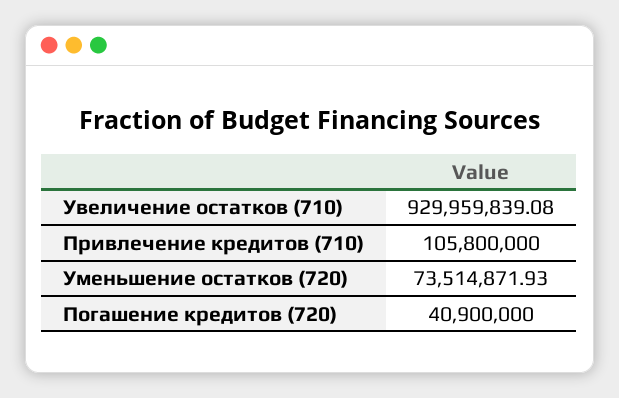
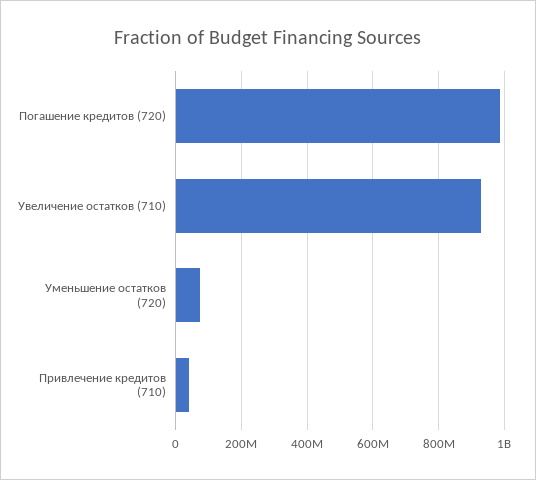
  {
    "Увеличение остатков (710)": 929959839.08,
-   "Привлечение кредитов (710)": 105800000,
+   "Привлечение кредитов (710)": 40000000,
    "Уменьшение остатков (720)": 73514871.93,
-   "Погашение кредитов (720)": 40900000
+   "Погашение кредитов (720)": 980000000
  }

